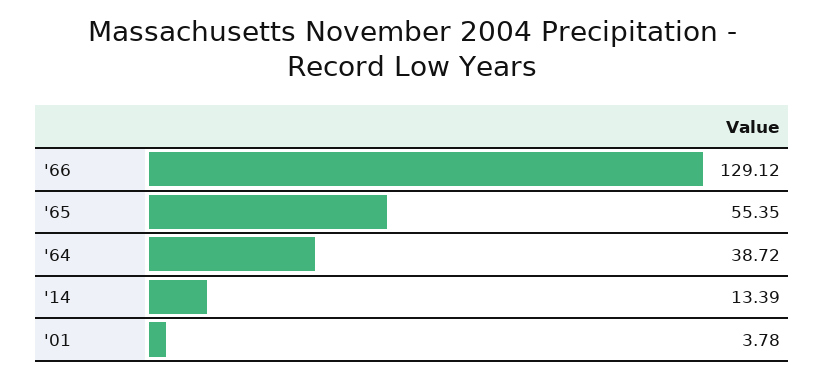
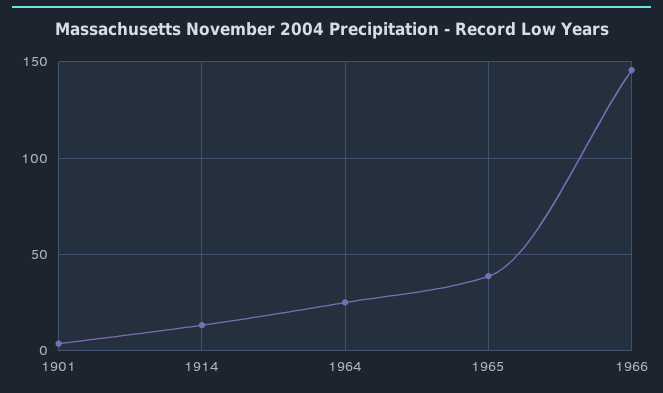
  {
-   "'66": 129.12,
+   "'66": 145,
-   "'65": 55.35,
+   "'65": 40,
-   "'64": 38.72,
+   "'64": 25,
    "'14": 13.39,
    "'01": 3.78
  }

